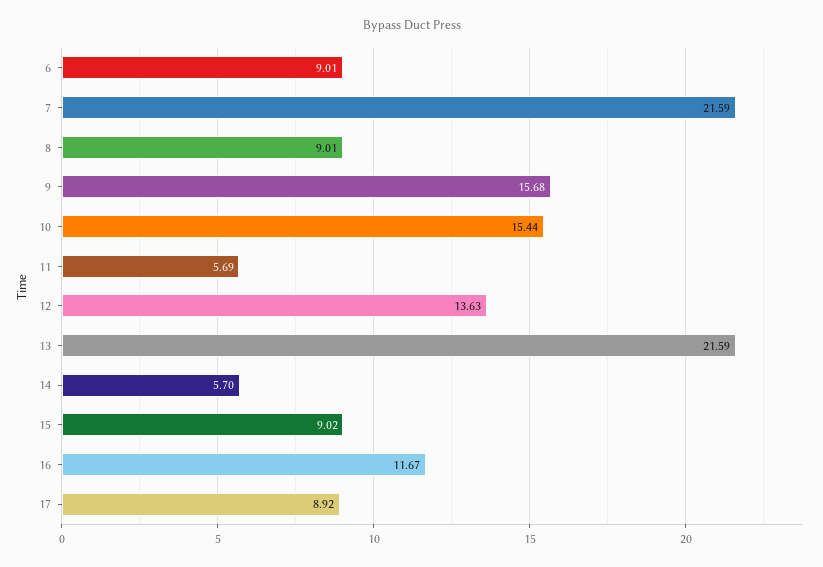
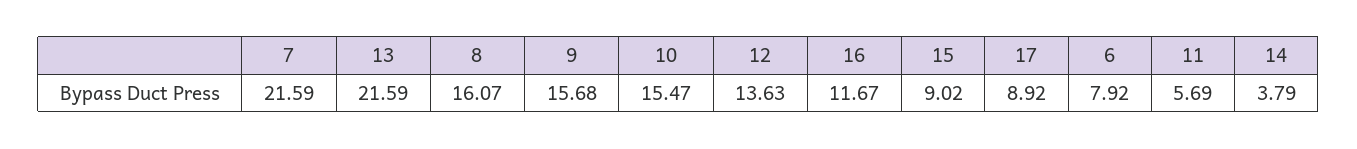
  {
-   "6": 9.01,
+   "6": 7.92,
    "7": 21.59,
-   "8": 9.01,
+   "8": 16.07,
    "9": 15.68,
-   "10": 15.44,
+   "10": 15.47,
    "11": 5.69,
    "12": 13.63,
    "13": 21.59,
-   "14": 5.7,
+   "14": 3.79,
    "15": 9.02,
    "16": 11.67,
    "17": 8.92
  }

